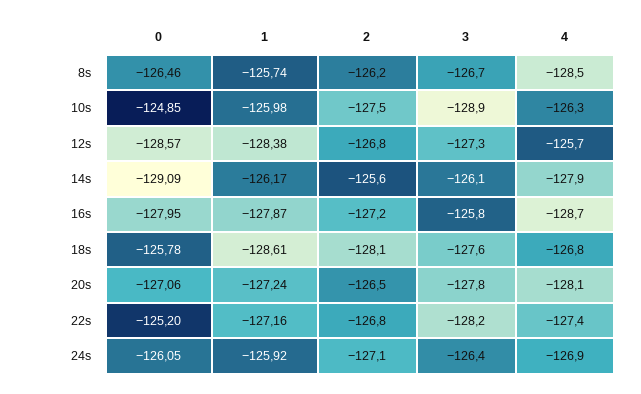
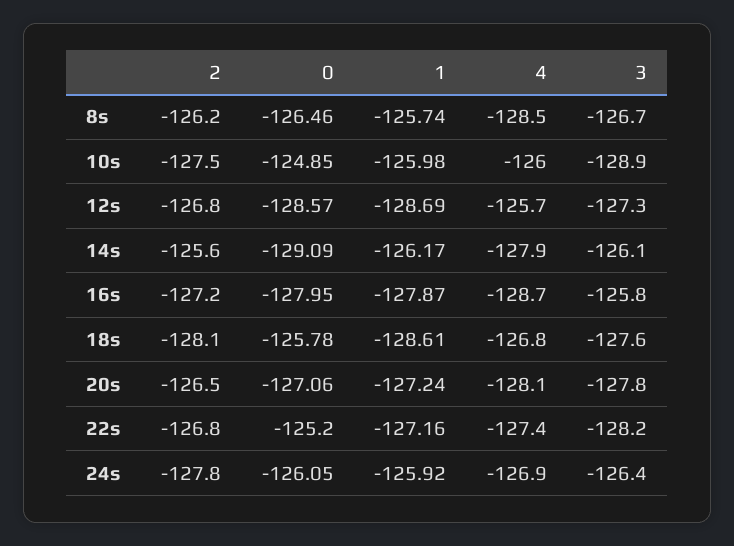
  {
    "0": {
      "8s": -126.46,
      "10s": -124.85,
      "12s": -128.57,
      "14s": -129.09,
      "16s": -127.95,
      "18s": -125.78,
      "20s": -127.06,
      "22s": -125.2,
      "24s": -126.05
    },
    "1": {
      "8s": -125.74,
      "10s": -125.98,
-     "12s": -128.38,
+     "12s": -128.69,
      "14s": -126.17,
      "16s": -127.87,
      "18s": -128.61,
      "20s": -127.24,
      "22s": -127.16,
      "24s": -125.92
    },
    "2": {
      "8s": -126.2,
      "10s": -127.5,
      "12s": -126.8,
      "14s": -125.6,
      "16s": -127.2,
      "18s": -128.1,
      "20s": -126.5,
      "22s": -126.8,
-     "24s": -127.1
+     "24s": -127.8
    },
    "3": {
      "8s": -126.7,
      "10s": -128.9,
      "12s": -127.3,
      "14s": -126.1,
      "16s": -125.8,
      "18s": -127.6,
      "20s": -127.8,
      "22s": -128.2,
      "24s": -126.4
    },
    "4": {
      "8s": -128.5,
-     "10s": -126.3,
+     "10s": -126,
      "12s": -125.7,
      "14s": -127.9,
      "16s": -128.7,
      "18s": -126.8,
      "20s": -128.1,
      "22s": -127.4,
      "24s": -126.9
    }
  }

